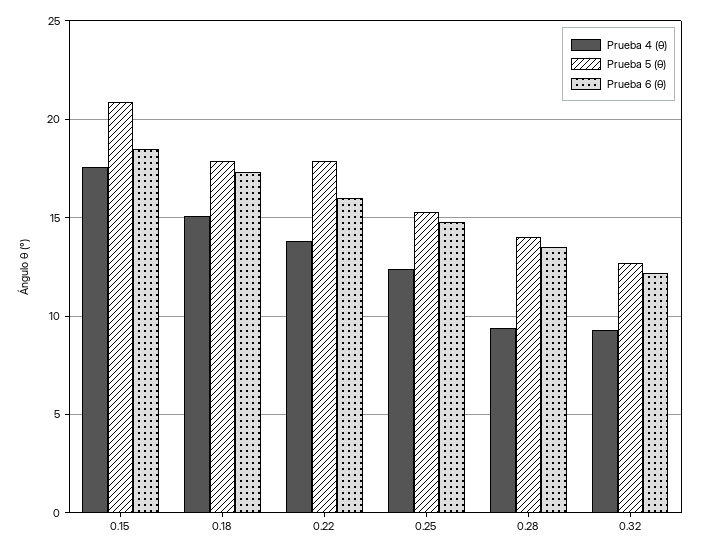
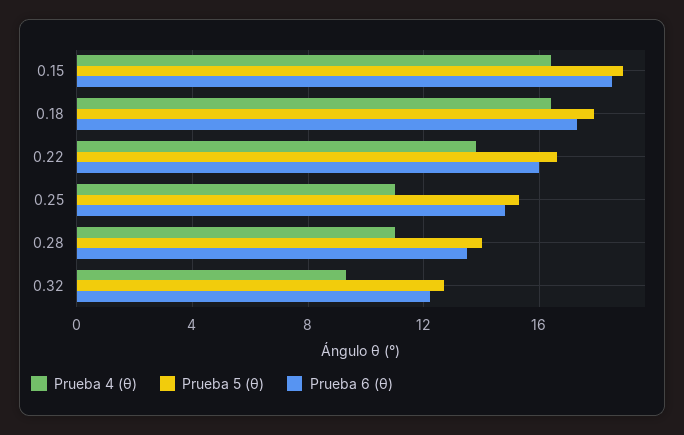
  {
    "Prueba 4 (θ)": {
-     "0.15": 17.5,
+     "0.15": 16.5,
-     "0.18": 15,
+     "0.18": 16.5,
      "0.22": 14,
-     "0.25": 12.5,
+     "0.25": 11,
-     "0.28": 9.5,
+     "0.28": 11,
      "0.32": 9.5
    },
    "Prueba 5 (θ)": {
-     "0.15": 21,
+     "0.15": 19,
      "0.18": 18,
-     "0.22": 18,
+     "0.22": 16.5,
      "0.25": 15.5,
      "0.28": 14,
      "0.32": 12.5
    },
    "Prueba 6 (θ)": {
      "0.15": 18.5,
      "0.18": 17.5,
      "0.22": 16,
      "0.25": 15,
      "0.28": 13.5,
      "0.32": 12
    }
  }

